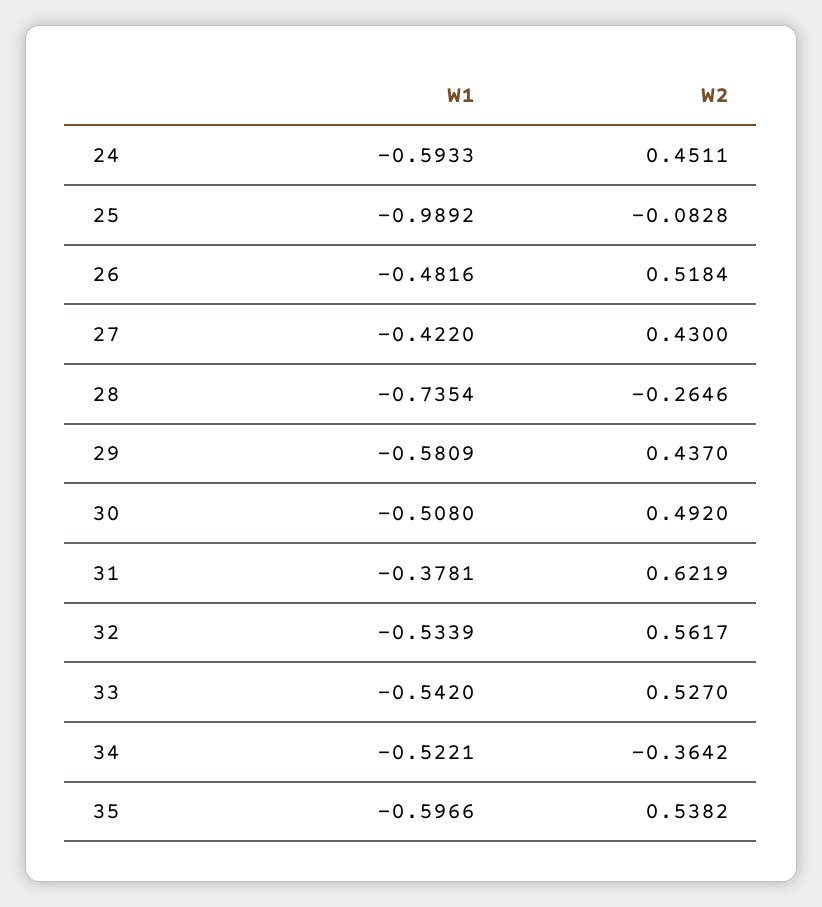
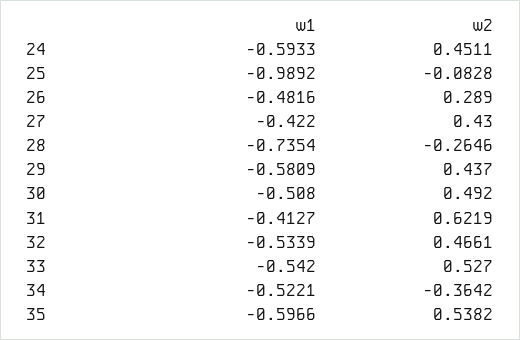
  {
    "W1": {
      "24": -0.5933,
      "25": -0.9892,
      "26": -0.4816,
      "27": -0.422,
      "28": -0.7354,
      "29": -0.5809,
      "30": -0.508,
-     "31": -0.3781,
+     "31": -0.4127,
      "32": -0.5339,
      "33": -0.542,
      "34": -0.5221,
      "35": -0.5966
    },
    "W2": {
      "24": 0.4511,
      "25": -0.0828,
-     "26": 0.5184,
+     "26": 0.289,
      "27": 0.43,
      "28": -0.2646,
      "29": 0.437,
      "30": 0.492,
      "31": 0.6219,
-     "32": 0.5617,
+     "32": 0.4661,
      "33": 0.527,
      "34": -0.3642,
      "35": 0.5382
    }
  }

